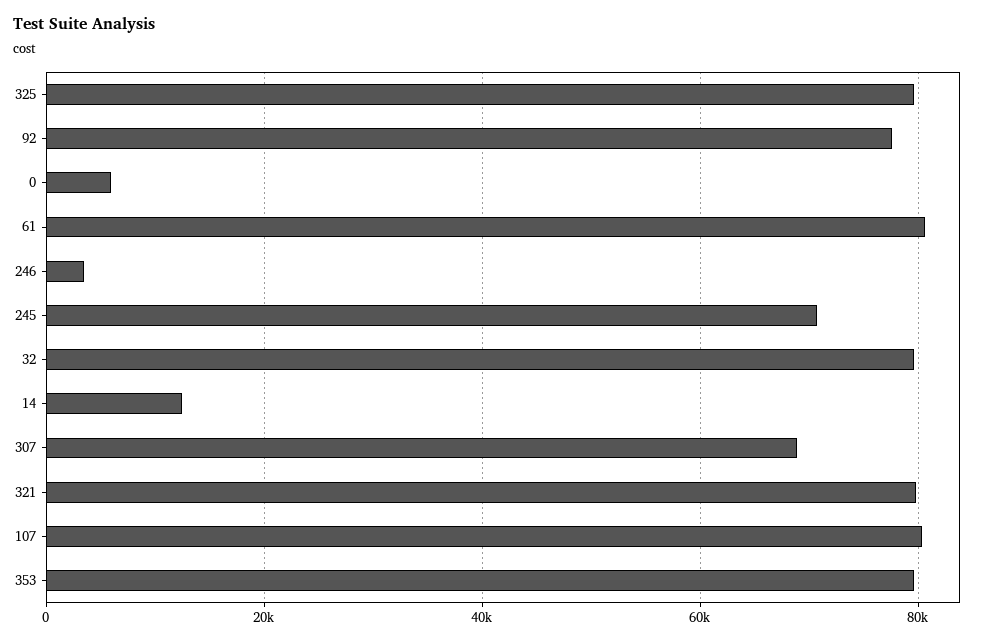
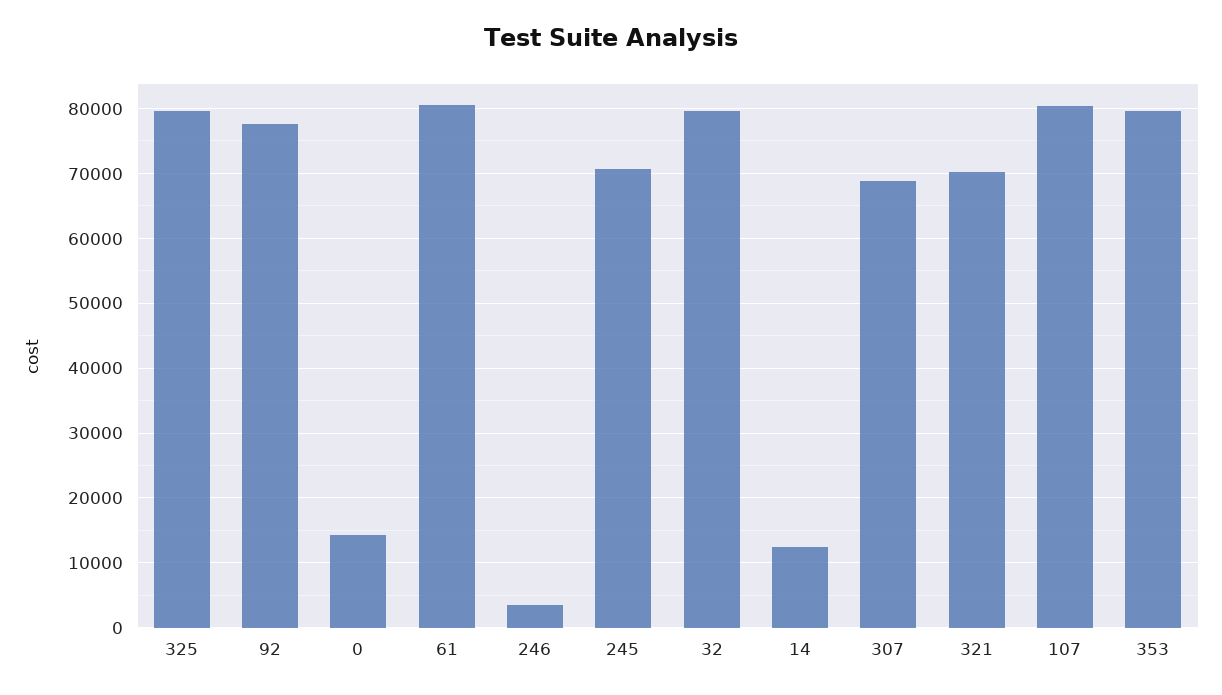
  {
    "325": 80000,
    "92": 78000,
-   "0": 6000,
+   "0": 14000,
    "61": 81000,
    "246": 3000,
    "245": 71000,
    "32": 80000,
    "14": 12000,
    "307": 69000,
-   "321": 80000,
+   "321": 70000,
    "107": 80000,
    "353": 80000
  }

